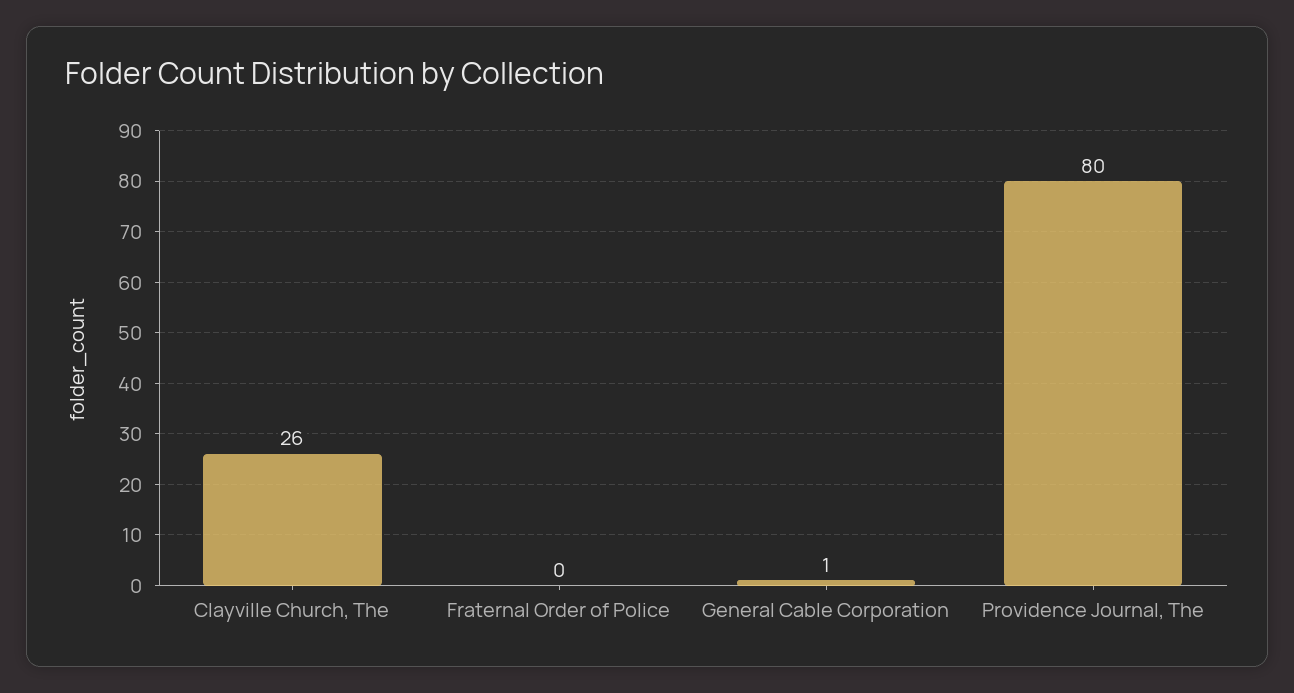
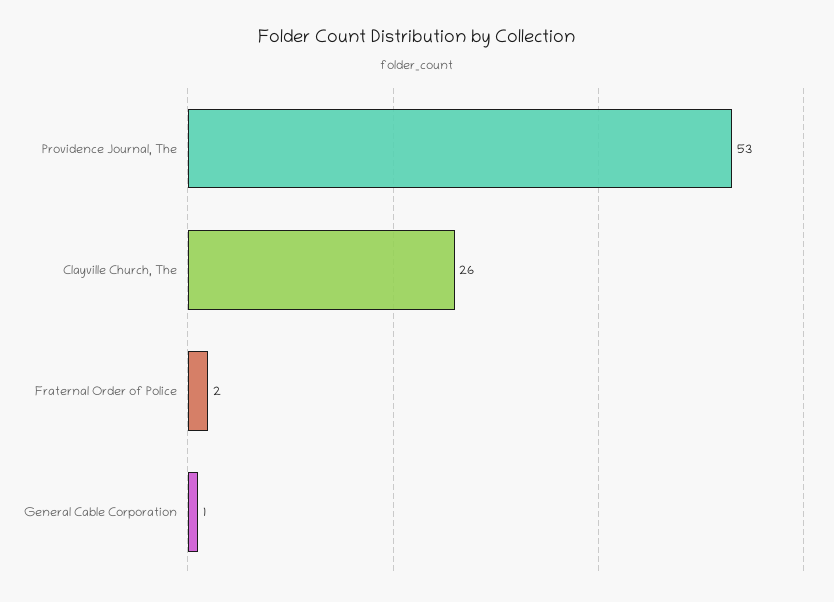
  {
    "Clayville Church, The": 26,
-   "Fraternal Order of Police": 0,
+   "Fraternal Order of Police": 2,
    "General Cable Corporation": 1,
-   "Providence Journal, The": 80
+   "Providence Journal, The": 53
  }

